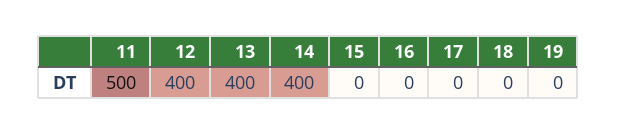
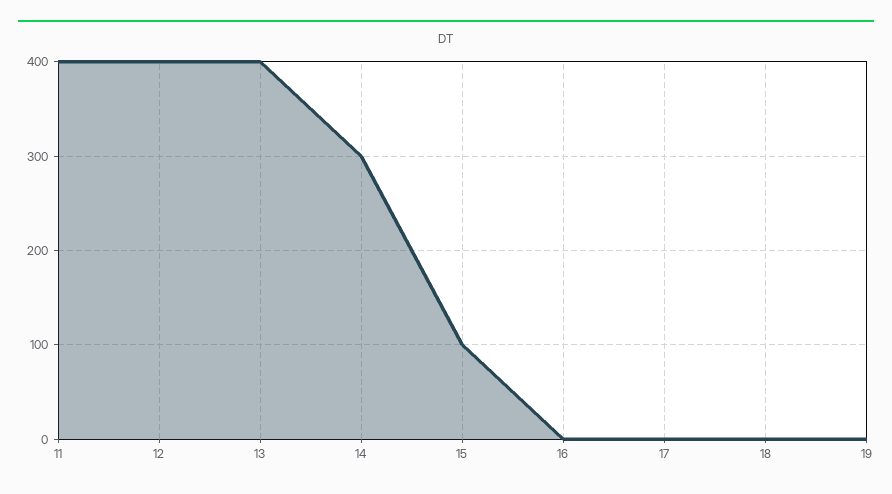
  {
-   "11": 500,
+   "11": 400,
    "12": 400,
    "13": 400,
-   "14": 400,
+   "14": 300,
-   "15": 0,
+   "15": 100,
    "16": 0,
    "17": 0,
    "18": 0,
    "19": 0
  }

